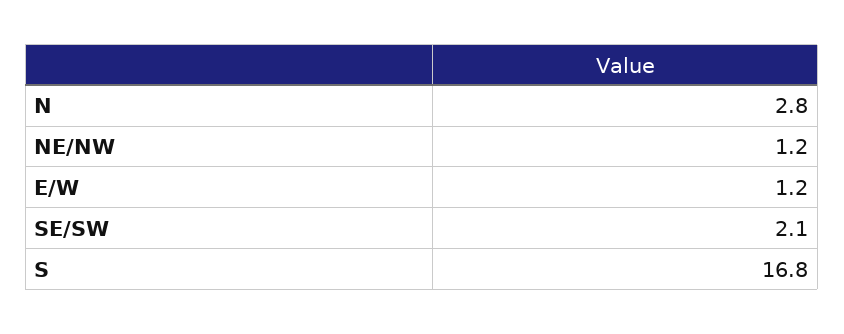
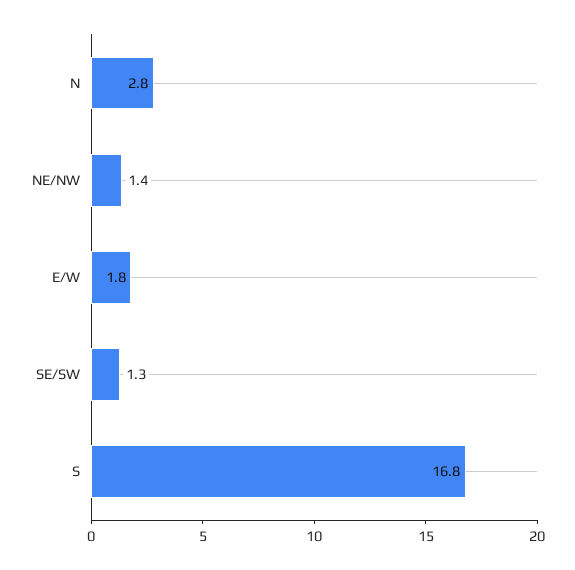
  {
    "N": 2.8,
-   "NE/NW": 1.2,
+   "NE/NW": 1.4,
-   "E/W": 1.2,
+   "E/W": 1.8,
-   "SE/SW": 2.1,
+   "SE/SW": 1.3,
    "S": 16.8
  }

